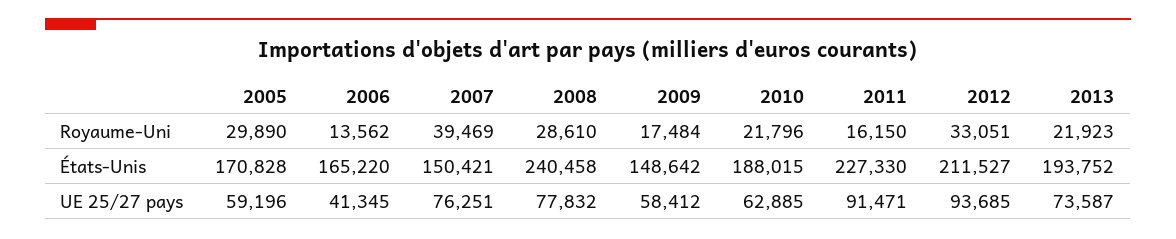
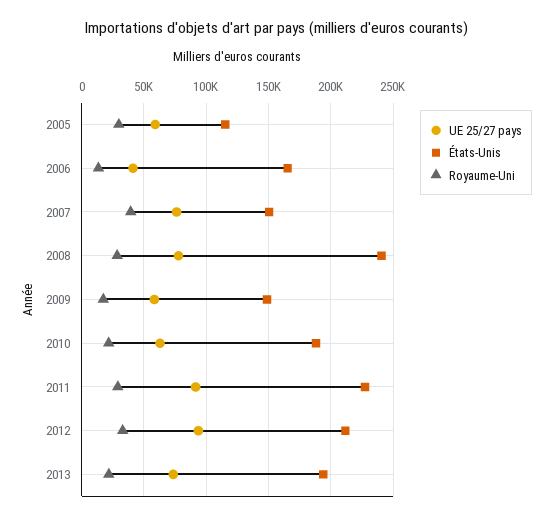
  {
    "Royaume-Uni": {
      "2005": 29890,
      "2006": 13562,
      "2007": 39469,
      "2008": 28610,
      "2009": 17484,
      "2010": 21796,
-     "2011": 16150,
+     "2011": 30000,
      "2012": 33051,
      "2013": 21923
    },
    "États-Unis": {
-     "2005": 170828,
+     "2005": 115000,
      "2006": 165220,
      "2007": 150421,
      "2008": 240458,
      "2009": 148642,
      "2010": 188015,
      "2011": 227330,
      "2012": 211527,
      "2013": 193752
    },
    "UE 25/27 pays": {
      "2005": 59196,
      "2006": 41345,
      "2007": 76251,
      "2008": 77832,
      "2009": 58412,
      "2010": 62885,
      "2011": 91471,
      "2012": 93685,
      "2013": 73587
    }
  }

